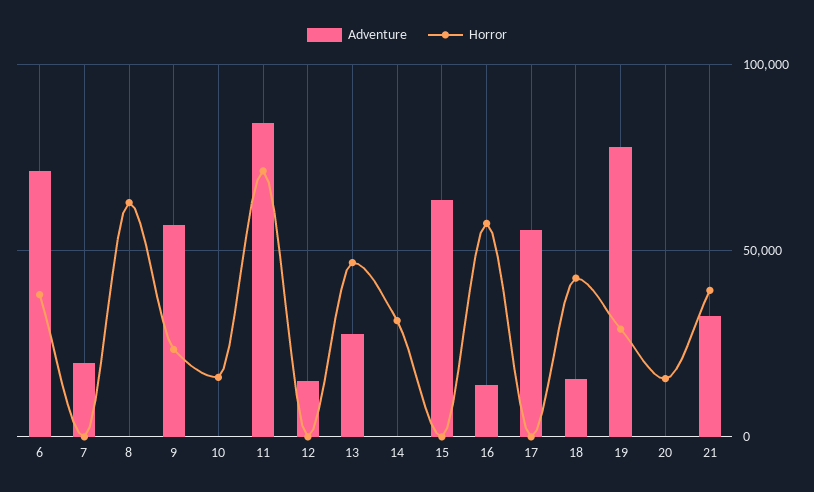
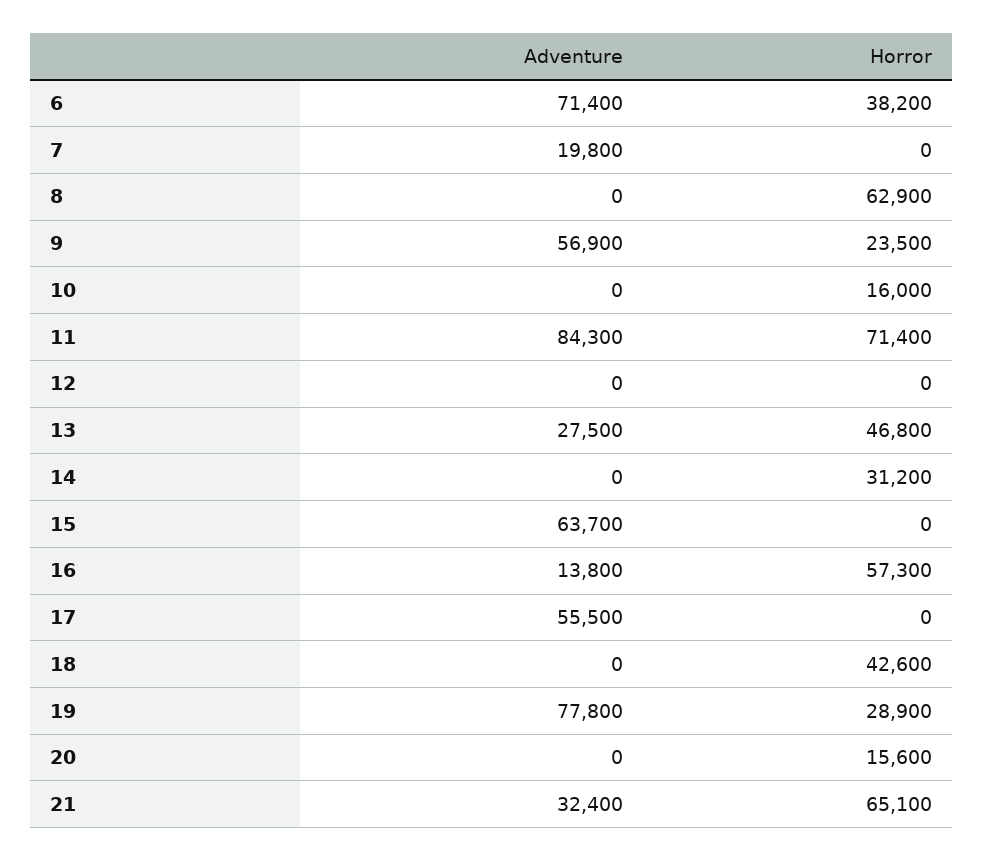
  {
    "Adventure": {
      "6": 71400,
      "7": 19800,
      "8": 0,
      "9": 56900,
      "10": 0,
      "11": 84300,
-     "12": 15000,
+     "12": 0,
      "13": 27500,
      "14": 0,
      "15": 63700,
      "16": 13800,
      "17": 55500,
-     "18": 15000,
+     "18": 0,
      "19": 77800,
      "20": 0,
      "21": 32400
    },
    "Horror": {
      "6": 38200,
      "7": 0,
      "8": 62900,
      "9": 23500,
      "10": 16000,
      "11": 71400,
      "12": 0,
      "13": 46800,
      "14": 31200,
      "15": 0,
      "16": 57300,
      "17": 0,
      "18": 42600,
      "19": 28900,
      "20": 15600,
-     "21": 40000
+     "21": 65100
    }
  }

